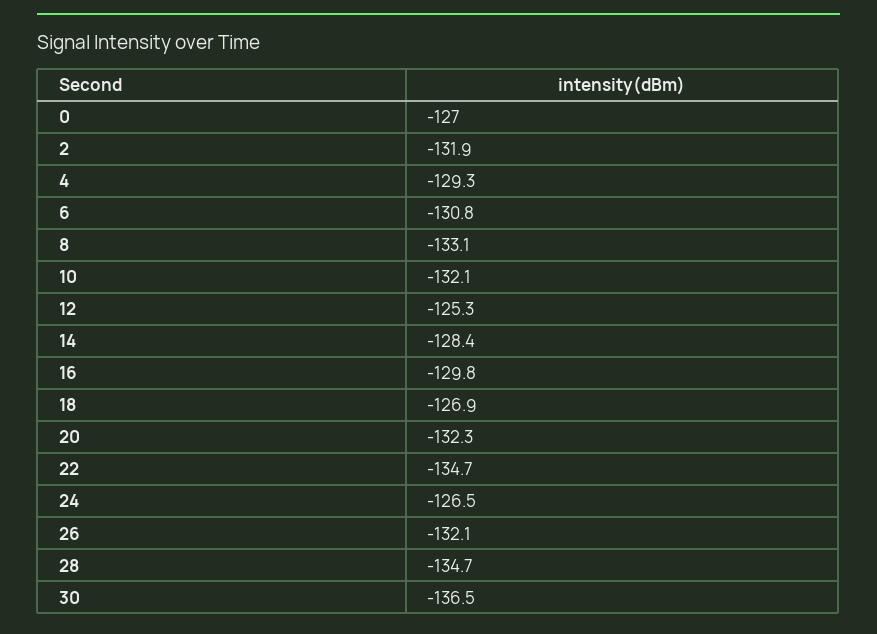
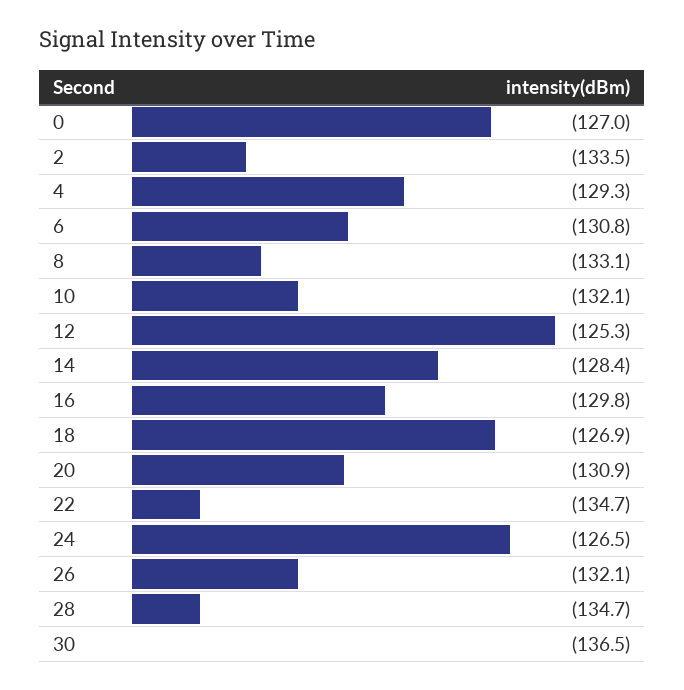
  {
    "0": -127,
-   "2": -131.9,
+   "2": -133.5,
    "4": -129.3,
    "6": -130.8,
    "8": -133.1,
    "10": -132.1,
    "12": -125.3,
    "14": -128.4,
    "16": -129.8,
    "18": -126.9,
-   "20": -132.3,
+   "20": -130.9,
    "22": -134.7,
    "24": -126.5,
    "26": -132.1,
    "28": -134.7,
    "30": -136.5
  }

